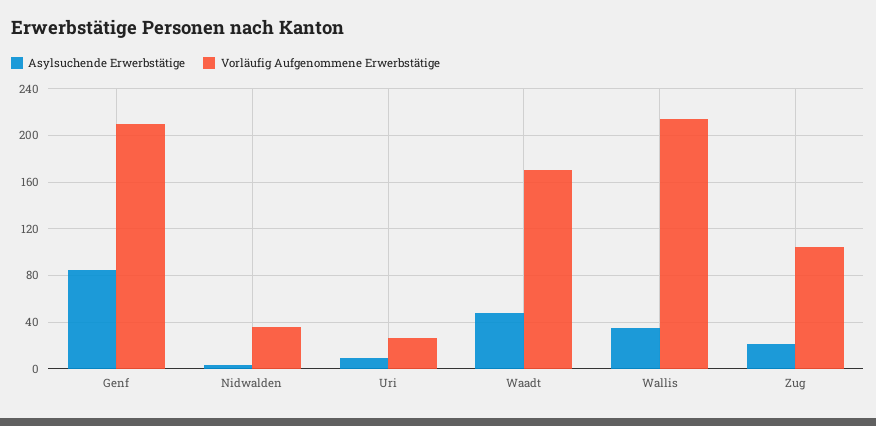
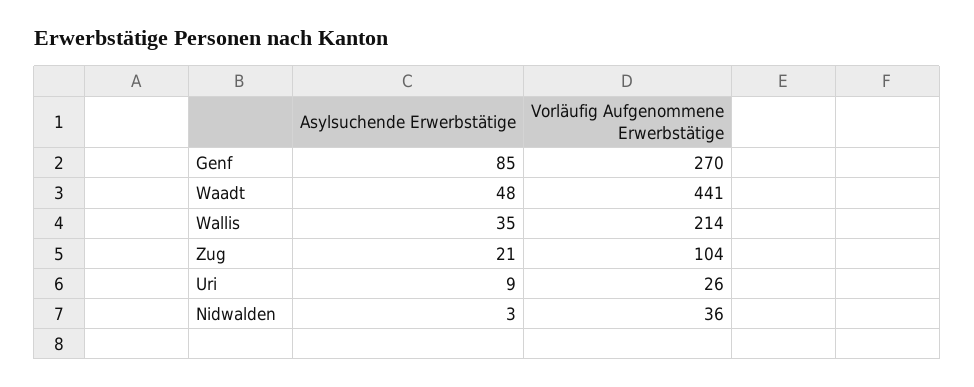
  {
    "Asylsuchende Erwerbstätige": {
      "Genf": 85,
      "Nidwalden": 3,
      "Uri": 9,
      "Waadt": 48,
      "Wallis": 35,
      "Zug": 21
    },
    "Vorläufig Aufgenommene Erwerbstätige": {
-     "Genf": 210,
+     "Genf": 270,
      "Nidwalden": 36,
      "Uri": 26,
-     "Waadt": 170,
+     "Waadt": 441,
      "Wallis": 214,
      "Zug": 104
    }
  }

